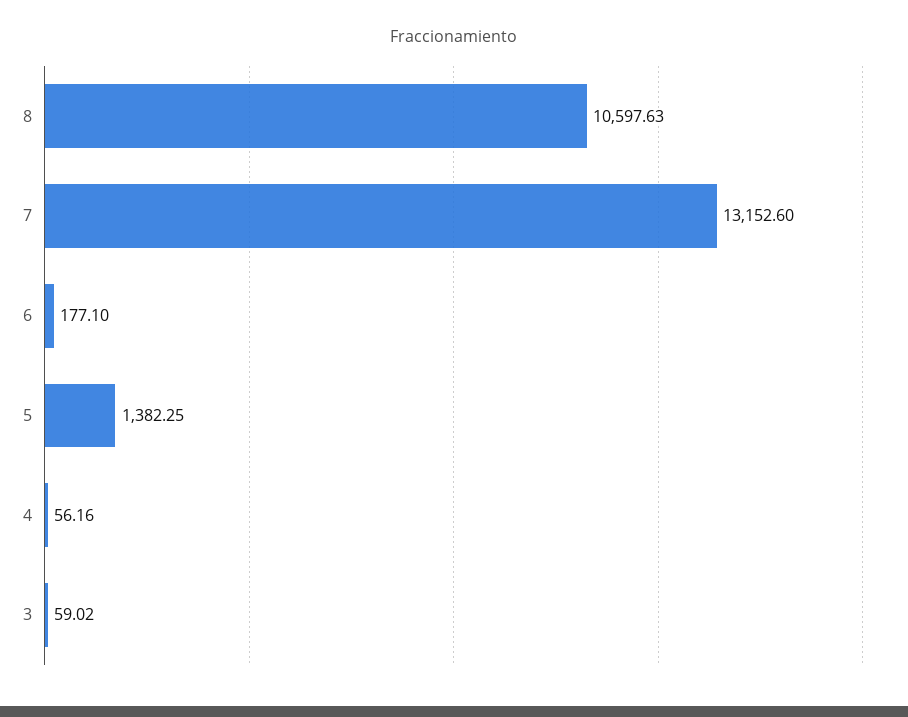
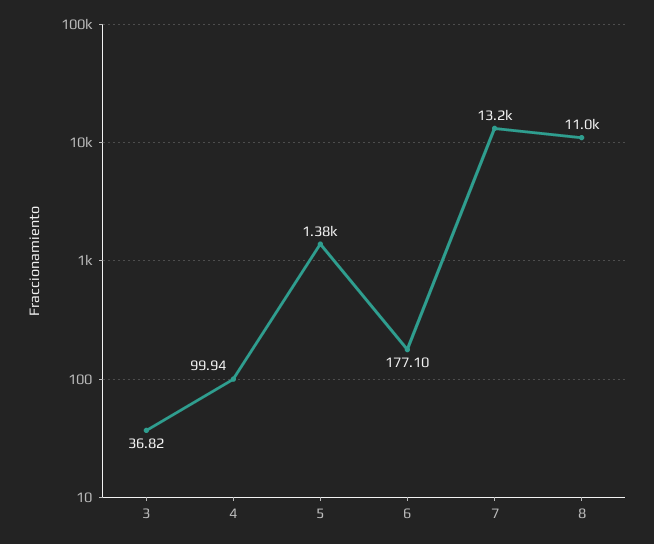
  {
-   "8": 10597.63,
+   "8": 11000,
    "7": 13152.6,
    "6": 177.1,
    "5": 1382.25,
-   "4": 56.16,
+   "4": 99.94,
-   "3": 59.02
+   "3": 36.82
  }

